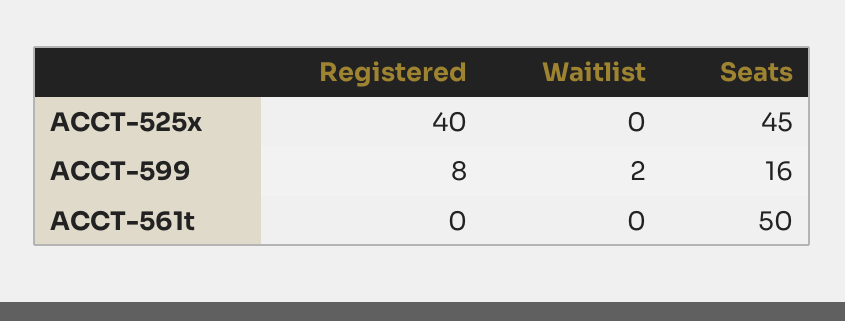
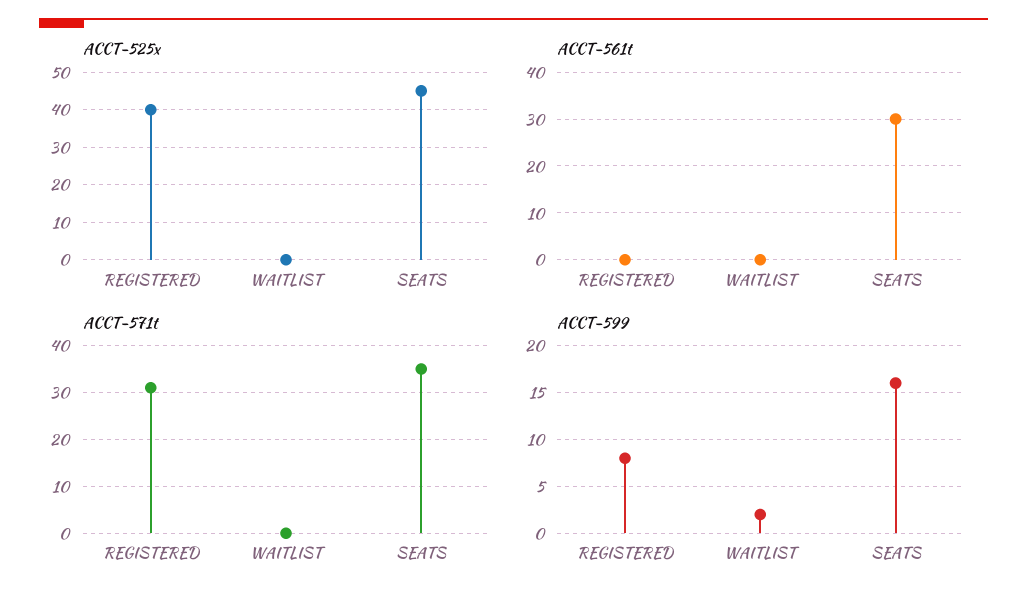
  {
    "ACCT-525x": {
      "Registered": 40,
      "Waitlist": 0,
      "Seats": 45
    },
    "ACCT-599": {
      "Registered": 8,
      "Waitlist": 2,
      "Seats": 16
    },
    "ACCT-561t": {
      "Registered": 0,
      "Waitlist": 0,
-     "Seats": 50
+     "Seats": 30
-   }
+   },
+   "ACCT-571t": {
+     "Registered": 30,
+     "Waitlist": 0,
+     "Seats": 35
+   }
  }

